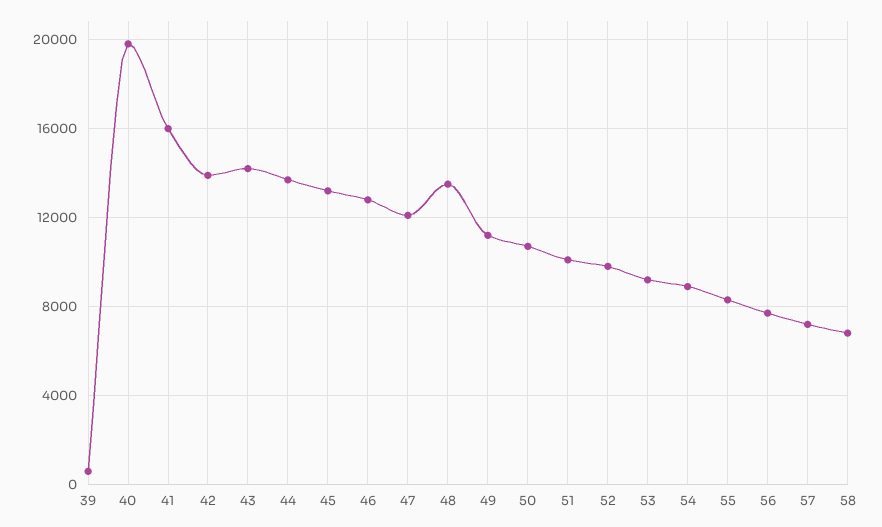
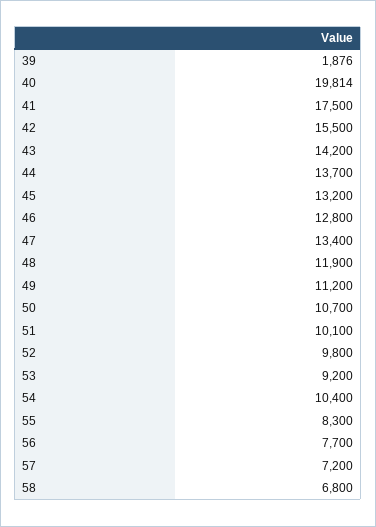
  {
-   "39": 500,
+   "39": 1876,
    "40": 19814,
-   "41": 16000,
+   "41": 17500,
-   "42": 14000,
+   "42": 15500,
    "43": 14200,
    "44": 13700,
    "45": 13200,
    "46": 12800,
-   "47": 12000,
+   "47": 13400,
-   "48": 13500,
+   "48": 11900,
    "49": 11200,
    "50": 10700,
    "51": 10100,
    "52": 9800,
    "53": 9200,
-   "54": 9000,
+   "54": 10400,
    "55": 8300,
    "56": 7700,
    "57": 7200,
    "58": 6800
  }

